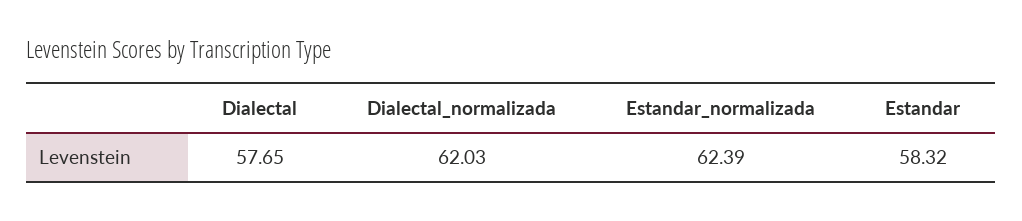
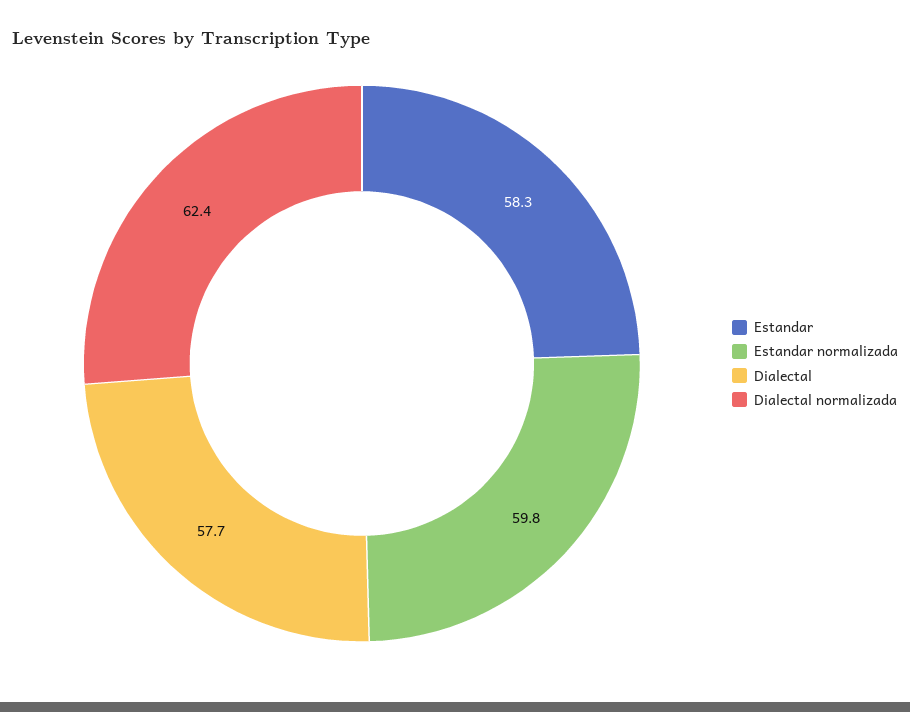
  {
    "Dialectal": 57.65,
-   "Dialectal_normalizada": 62.03,
+   "Dialectal_normalizada": 62.4,
-   "Estandar_normalizada": 62.39,
+   "Estandar_normalizada": 59.8,
    "Estandar": 58.32
  }

